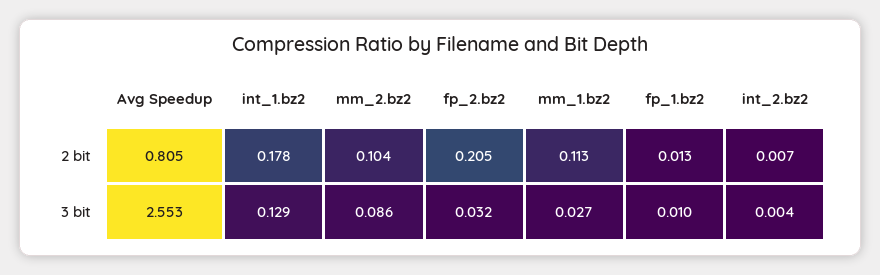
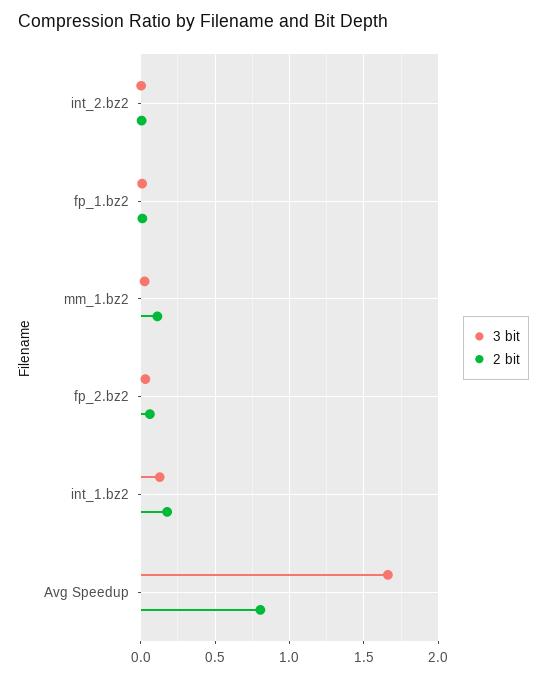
  {
    "2 bit": {
      "Avg Speedup": 0.805,
      "int_1.bz2": 0.178,
-     "mm_2.bz2": 0.104,
-     "fp_2.bz2": 0.205,
+     "fp_2.bz2": 0.05,
      "mm_1.bz2": 0.113,
      "fp_1.bz2": 0.013,
      "int_2.bz2": 0.007
    },
    "3 bit": {
-     "Avg Speedup": 2.553,
+     "Avg Speedup": 1.65,
      "int_1.bz2": 0.129,
-     "mm_2.bz2": 0.086,
      "fp_2.bz2": 0.032,
      "mm_1.bz2": 0.027,
      "fp_1.bz2": 0.01,
      "int_2.bz2": 0.004
    }
  }

